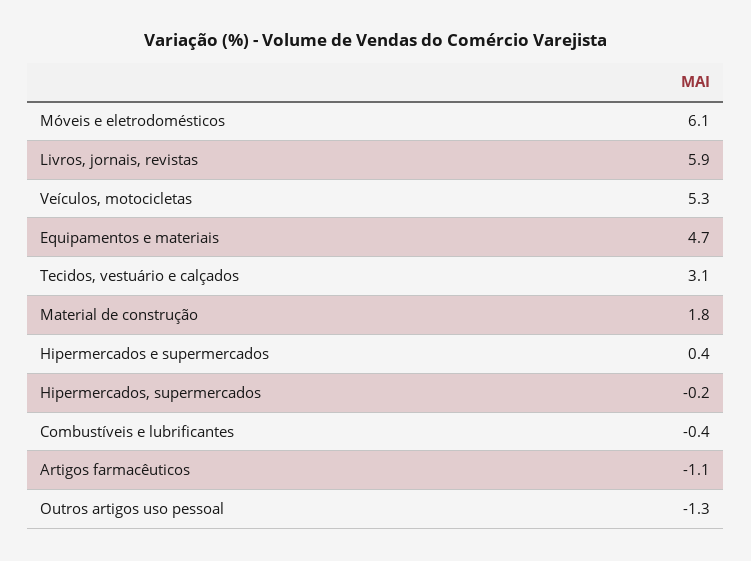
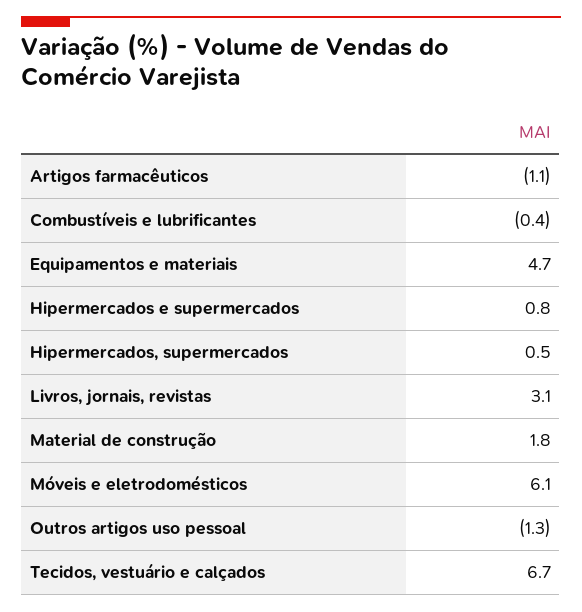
  {
    "Móveis e eletrodomésticos": 6.1,
-   "Livros, jornais, revistas": 5.9,
+   "Livros, jornais, revistas": 3.1,
-   "Veículos, motocicletas": 5.3,
    "Equipamentos e materiais": 4.7,
-   "Tecidos, vestuário e calçados": 3.1,
+   "Tecidos, vestuário e calçados": 6.7,
    "Material de construção": 1.8,
-   "Hipermercados e supermercados": 0.4,
+   "Hipermercados e supermercados": 0.8,
-   "Hipermercados, supermercados": -0.2,
+   "Hipermercados, supermercados": 0.5,
    "Combustíveis e lubrificantes": -0.4,
    "Artigos farmacêuticos": -1.1,
    "Outros artigos uso pessoal": -1.3
  }

